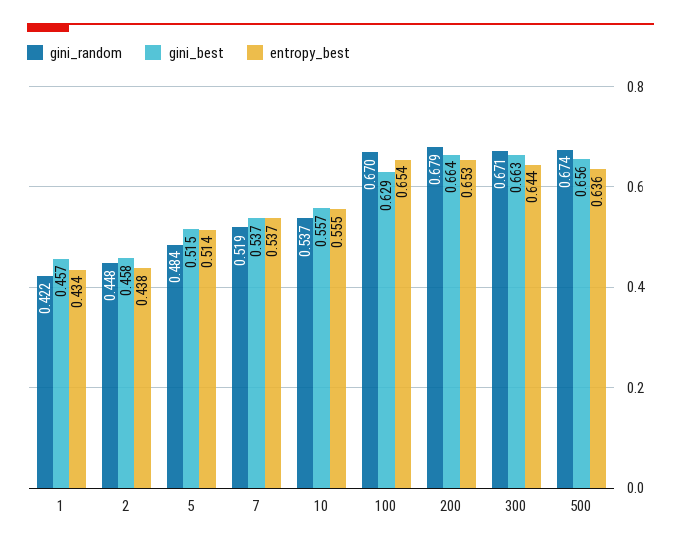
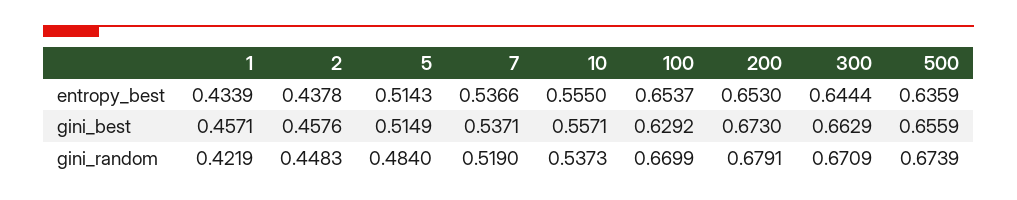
  {
    "gini_random": {
      "1": 0.4219,
      "2": 0.4483,
      "5": 0.484,
      "7": 0.519,
      "10": 0.5373,
      "100": 0.6699,
      "200": 0.6791,
      "300": 0.6709,
      "500": 0.6739
    },
    "gini_best": {
      "1": 0.4571,
      "2": 0.4576,
      "5": 0.5149,
      "7": 0.5371,
      "10": 0.5571,
      "100": 0.6292,
-     "200": 0.664,
+     "200": 0.673,
      "300": 0.6629,
      "500": 0.6559
    },
    "entropy_best": {
      "1": 0.4339,
      "2": 0.4378,
      "5": 0.5143,
      "7": 0.5366,
      "10": 0.555,
      "100": 0.6537,
      "200": 0.653,
      "300": 0.6444,
      "500": 0.6359
    }
  }

